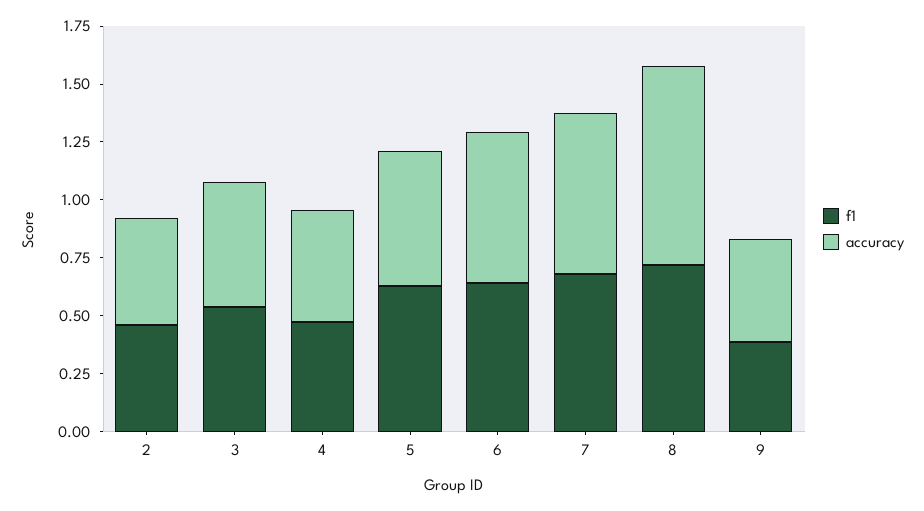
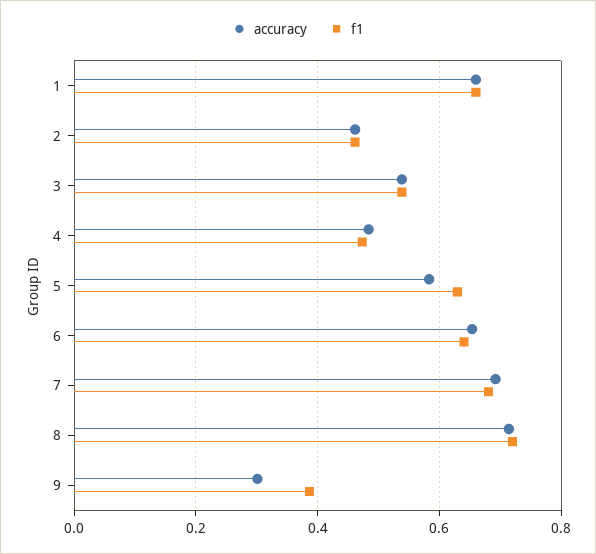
  {
    "f1": {
      "2": 0.46,
      "3": 0.54,
      "4": 0.48,
      "5": 0.62,
      "6": 0.64,
      "7": 0.68,
      "8": 0.72,
-     "9": 0.38
+     "9": 0.38,
+     "1": 0.66
    },
    "accuracy": {
      "2": 0.46,
      "3": 0.54,
      "4": 0.48,
      "5": 0.58,
      "6": 0.66,
      "7": 0.7,
-     "8": 0.85,
+     "8": 0.72,
-     "9": 0.45
+     "9": 0.3,
+     "1": 0.66
    }
  }

